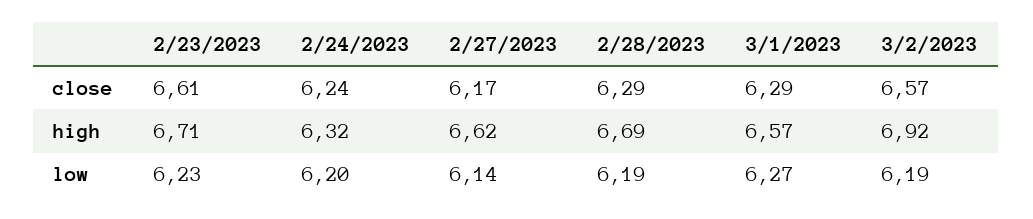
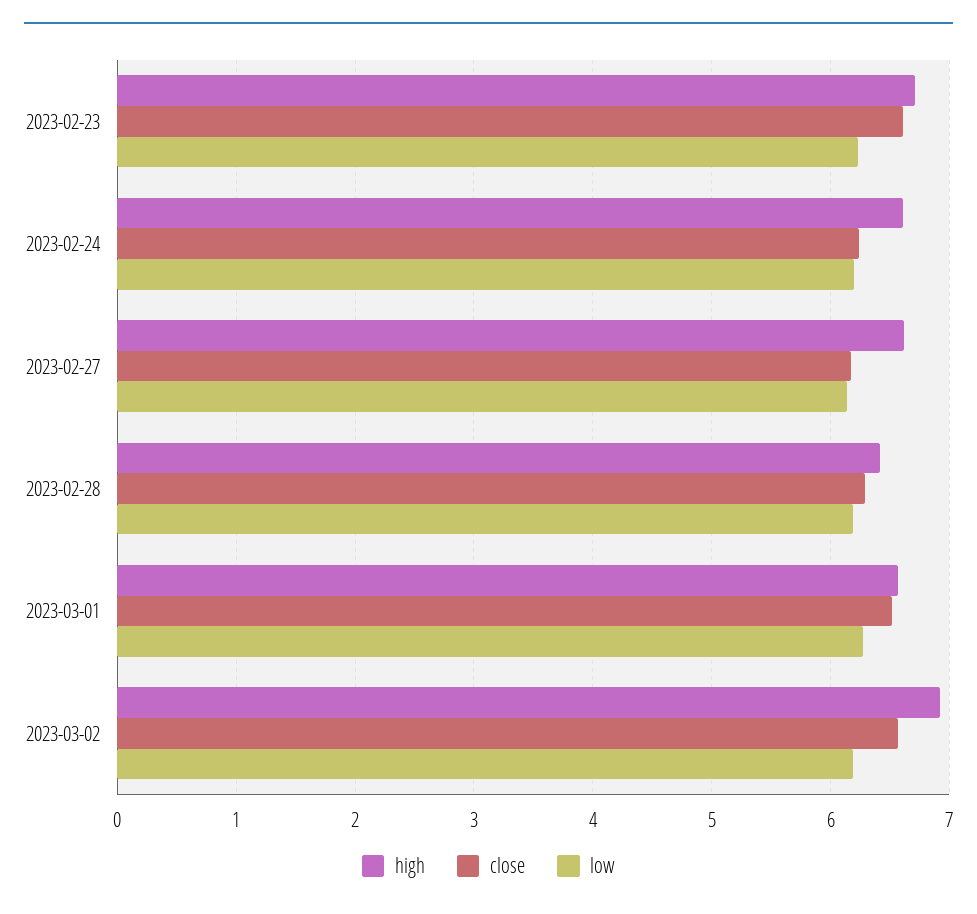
  {
    "close": {
      "2/23/2023": 6.61,
      "2/24/2023": 6.24,
      "2/27/2023": 6.17,
      "2/28/2023": 6.29,
-     "3/1/2023": 6.29,
+     "3/1/2023": 6.5,
      "3/2/2023": 6.57
    },
    "high": {
      "2/23/2023": 6.71,
-     "2/24/2023": 6.32,
+     "2/24/2023": 6.6,
      "2/27/2023": 6.62,
-     "2/28/2023": 6.69,
+     "2/28/2023": 6.4,
      "3/1/2023": 6.57,
      "3/2/2023": 6.92
    },
    "low": {
      "2/23/2023": 6.23,
      "2/24/2023": 6.2,
      "2/27/2023": 6.14,
      "2/28/2023": 6.19,
      "3/1/2023": 6.27,
      "3/2/2023": 6.19
    }
  }

